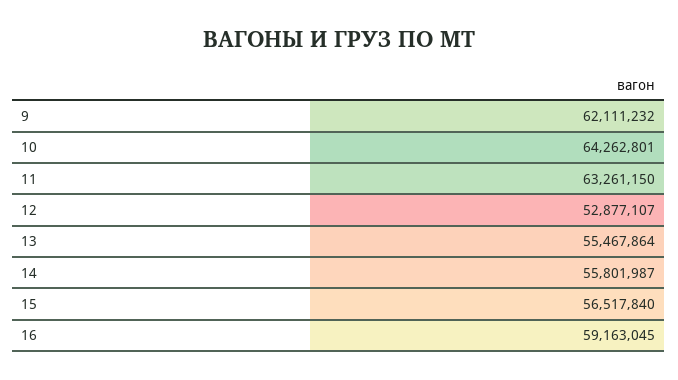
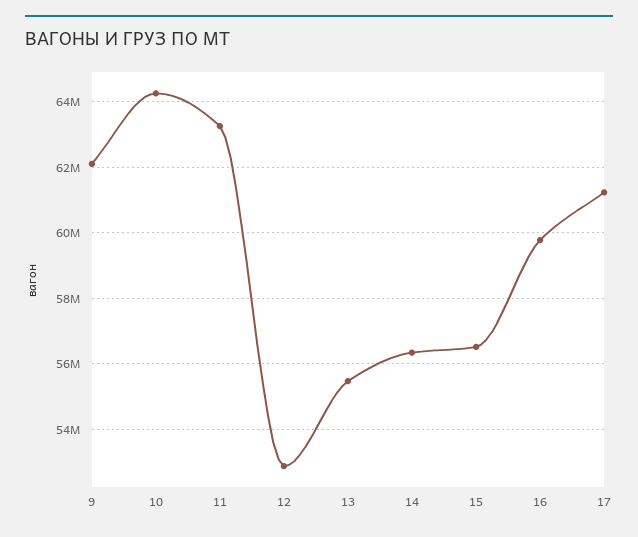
  {
    "9": 62111232,
    "10": 64262801,
    "11": 63261150,
    "12": 52877107,
    "13": 55467864,
-   "14": 55801987,
+   "14": 56400000,
    "15": 56517840,
-   "16": 59163045
+   "16": 59800000,
+   "17": 61200000
  }

